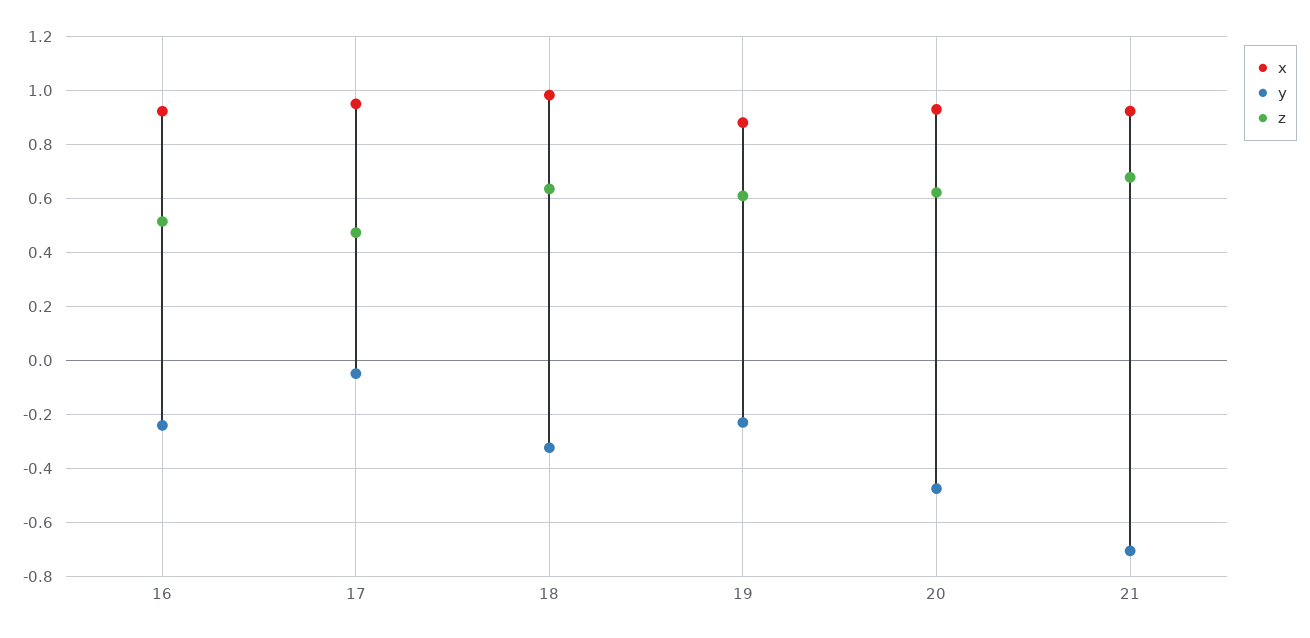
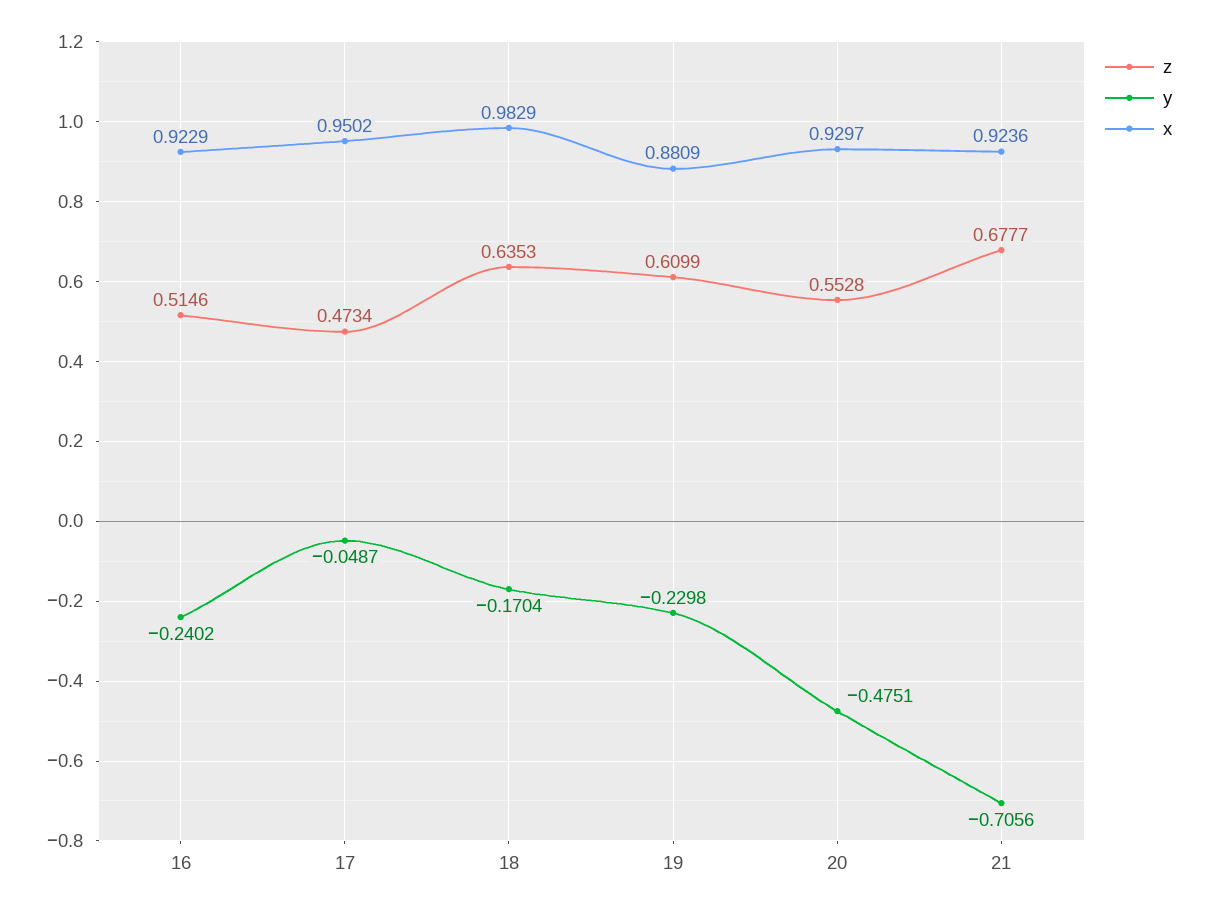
  {
    "x": {
      "16": 0.9229,
      "17": 0.9502,
      "18": 0.9829,
      "19": 0.8809,
      "20": 0.9297,
      "21": 0.9236
    },
    "y": {
      "16": -0.2402,
      "17": -0.0487,
-     "18": -0.325,
+     "18": -0.1704,
      "19": -0.2298,
      "20": -0.4751,
      "21": -0.7056
    },
    "z": {
      "16": 0.5146,
      "17": 0.4734,
      "18": 0.6353,
      "19": 0.6099,
-     "20": 0.625,
+     "20": 0.5528,
      "21": 0.6777
    }
  }

